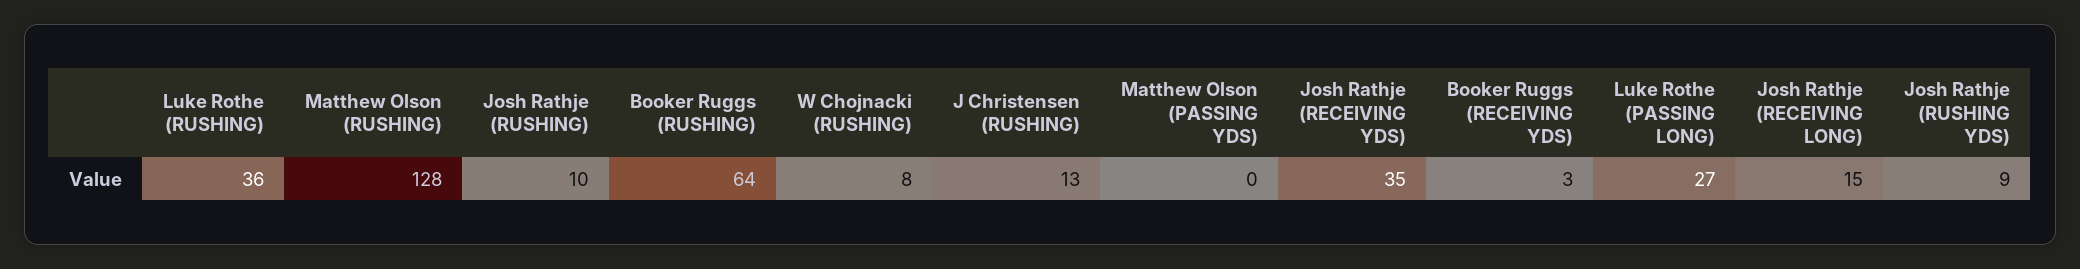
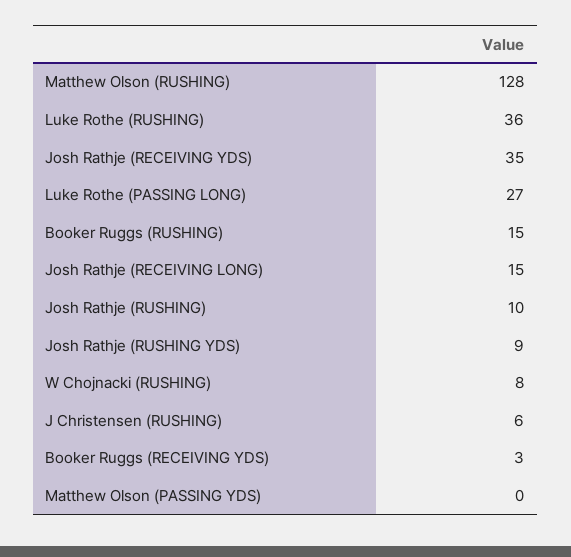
  {
    "Luke Rothe (RUSHING)": 36,
    "Matthew Olson (RUSHING)": 128,
    "Josh Rathje (RUSHING)": 10,
-   "Booker Ruggs (RUSHING)": 64,
+   "Booker Ruggs (RUSHING)": 15,
    "W Chojnacki (RUSHING)": 8,
-   "J Christensen (RUSHING)": 13,
+   "J Christensen (RUSHING)": 6,
    "Matthew Olson (PASSING YDS)": 0,
    "Josh Rathje (RECEIVING YDS)": 35,
    "Booker Ruggs (RECEIVING YDS)": 3,
    "Luke Rothe (PASSING LONG)": 27,
    "Josh Rathje (RECEIVING LONG)": 15,
    "Josh Rathje (RUSHING YDS)": 9
  }

